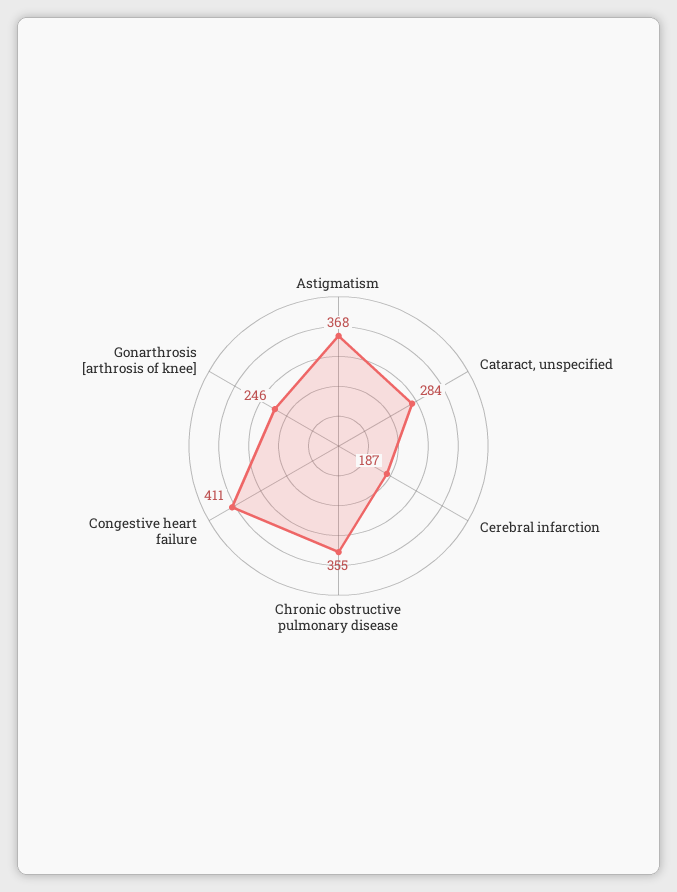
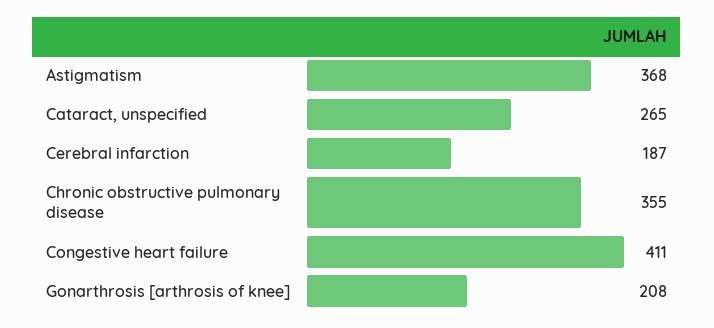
  {
    "Astigmatism": 368,
-   "Cataract, unspecified": 284,
+   "Cataract, unspecified": 265,
    "Cerebral infarction": 187,
    "Chronic obstructive pulmonary disease": 355,
    "Congestive heart failure": 411,
-   "Gonarthrosis [arthrosis of knee]": 246
+   "Gonarthrosis [arthrosis of knee]": 208
  }

